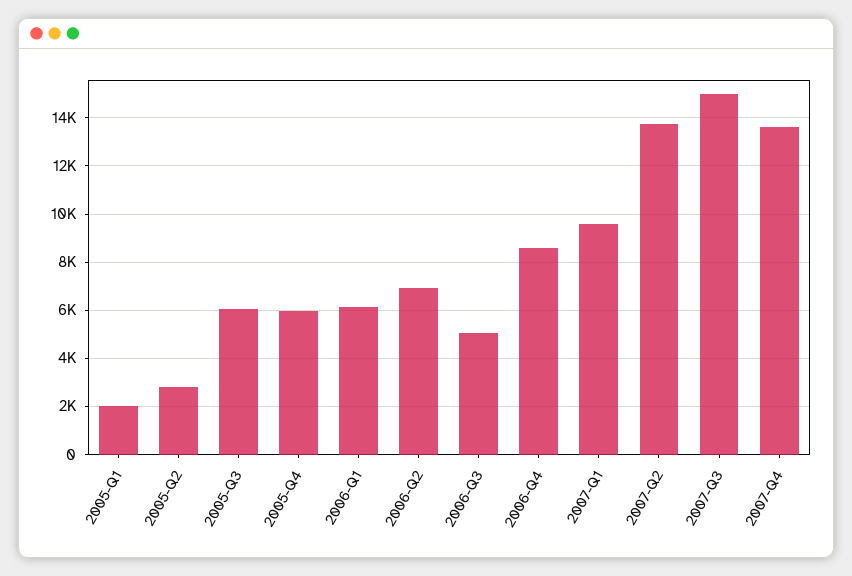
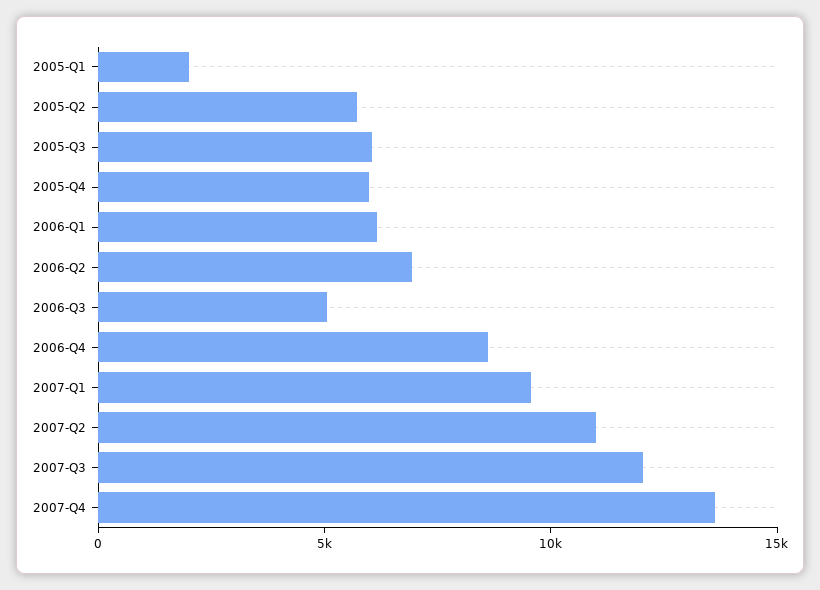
  {
    "2005-Q1": 2000,
-   "2005-Q2": 2750,
+   "2005-Q2": 6000,
    "2005-Q3": 6000,
    "2005-Q4": 6000,
    "2006-Q1": 6250,
    "2006-Q2": 7000,
    "2006-Q3": 5000,
    "2006-Q4": 8500,
    "2007-Q1": 9500,
-   "2007-Q2": 13750,
+   "2007-Q2": 11000,
-   "2007-Q3": 15000,
+   "2007-Q3": 12000,
    "2007-Q4": 13750
  }

